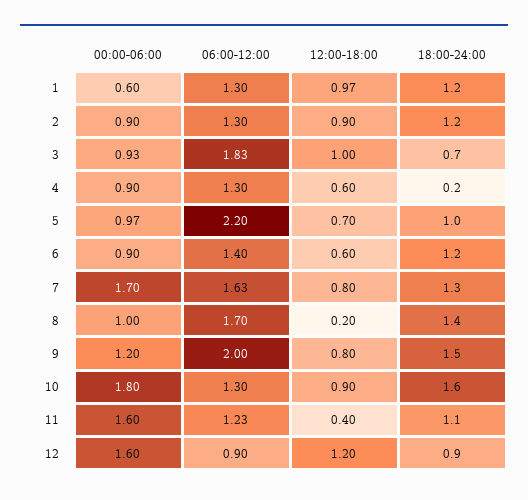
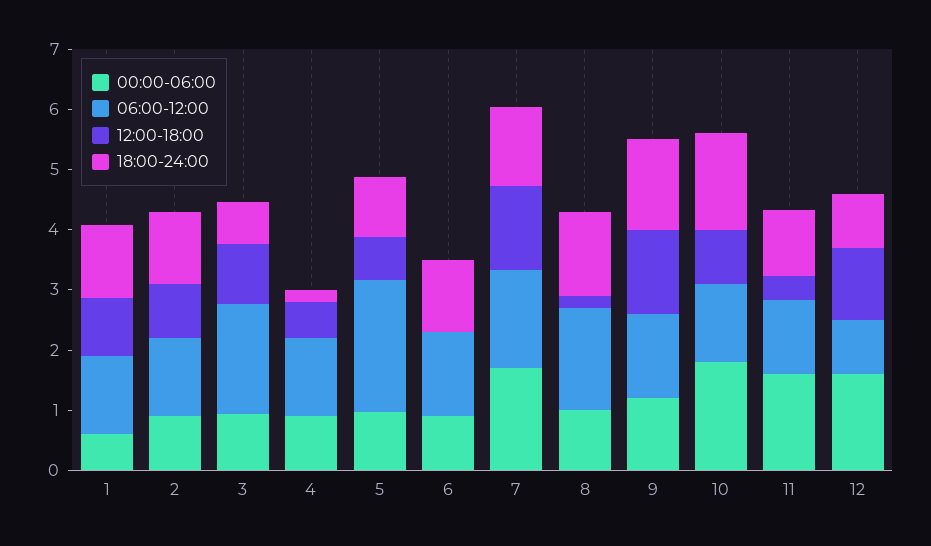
  {
    "00:00-06:00": {
      "1": 0.6,
      "2": 0.9,
      "3": 0.93,
      "4": 0.9,
      "5": 0.97,
      "6": 0.9,
      "7": 1.7,
      "8": 1,
      "9": 1.2,
      "10": 1.8,
      "11": 1.6,
      "12": 1.6
    },
    "06:00-12:00": {
      "1": 1.3,
      "2": 1.3,
      "3": 1.83,
      "4": 1.3,
      "5": 2.2,
      "6": 1.4,
      "7": 1.63,
      "8": 1.7,
-     "9": 2,
+     "9": 1.4,
      "10": 1.3,
      "11": 1.23,
      "12": 0.9
    },
    "12:00-18:00": {
      "1": 0.97,
      "2": 0.9,
      "3": 1,
      "4": 0.6,
      "5": 0.7,
-     "6": 0.6,
+     "6": 0,
-     "7": 0.8,
+     "7": 1.4,
      "8": 0.2,
-     "9": 0.8,
+     "9": 1.4,
      "10": 0.9,
      "11": 0.4,
      "12": 1.2
    },
    "18:00-24:00": {
      "1": 1.2,
      "2": 1.2,
      "3": 0.7,
      "4": 0.2,
      "5": 1,
      "6": 1.2,
      "7": 1.3,
      "8": 1.4,
      "9": 1.5,
      "10": 1.6,
      "11": 1.1,
      "12": 0.9
    }
  }

